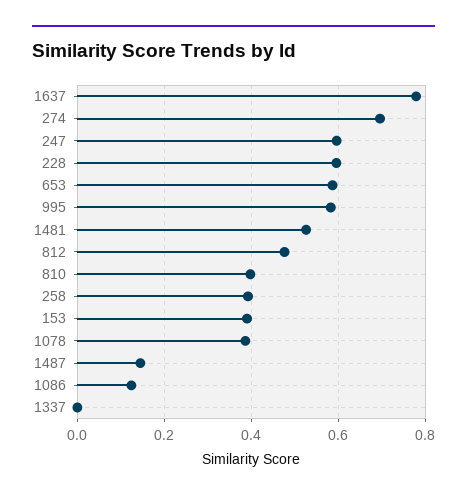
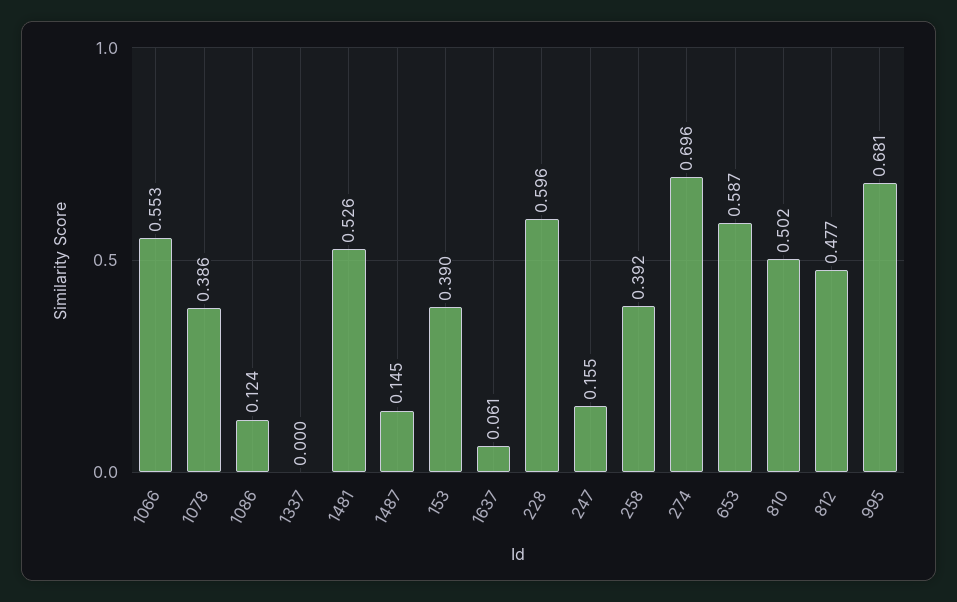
  {
-   "1637": 0.78,
+   "1637": 0.061,
    "274": 0.696,
-   "247": 0.6,
+   "247": 0.155,
    "228": 0.596,
    "653": 0.587,
-   "995": 0.58,
+   "995": 0.681,
    "1481": 0.526,
    "812": 0.477,
-   "810": 0.4,
+   "810": 0.502,
    "258": 0.392,
    "153": 0.39,
    "1078": 0.386,
    "1487": 0.145,
    "1086": 0.124,
-   "1337": 0
+   "1337": 0,
+   "1066": 0.553
  }

